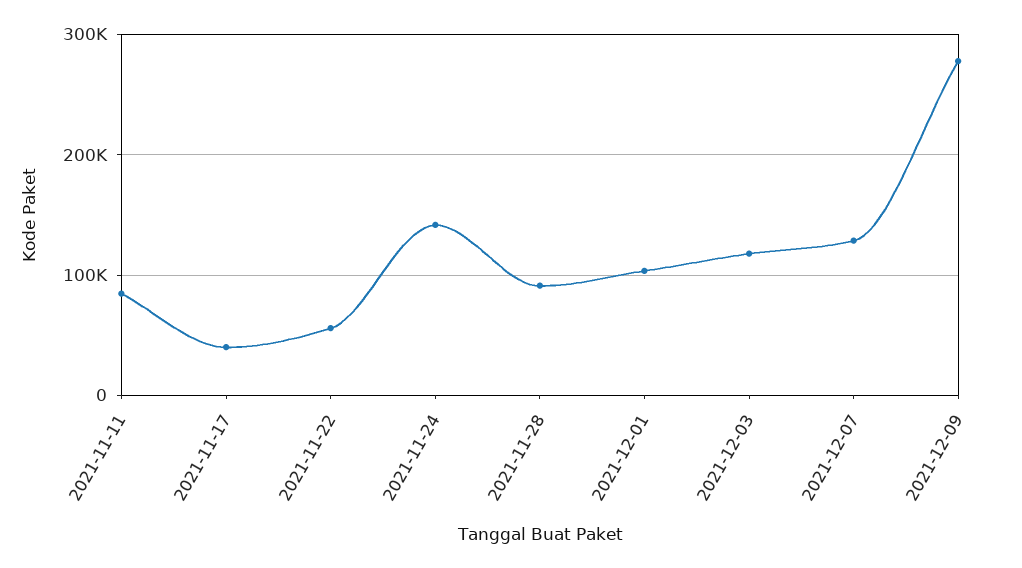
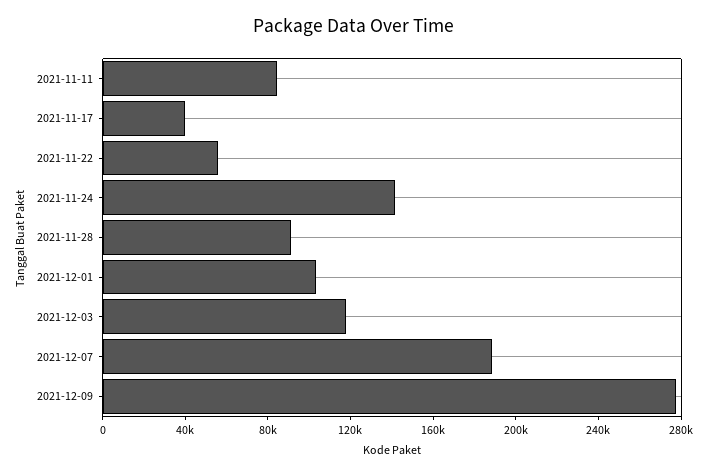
  {
    "2021-11-11": 80000,
    "2021-11-17": 40000,
    "2021-11-22": 60000,
    "2021-11-24": 140000,
    "2021-11-28": 90000,
    "2021-12-01": 100000,
    "2021-12-03": 120000,
-   "2021-12-07": 130000,
+   "2021-12-07": 190000,
    "2021-12-09": 280000
  }

